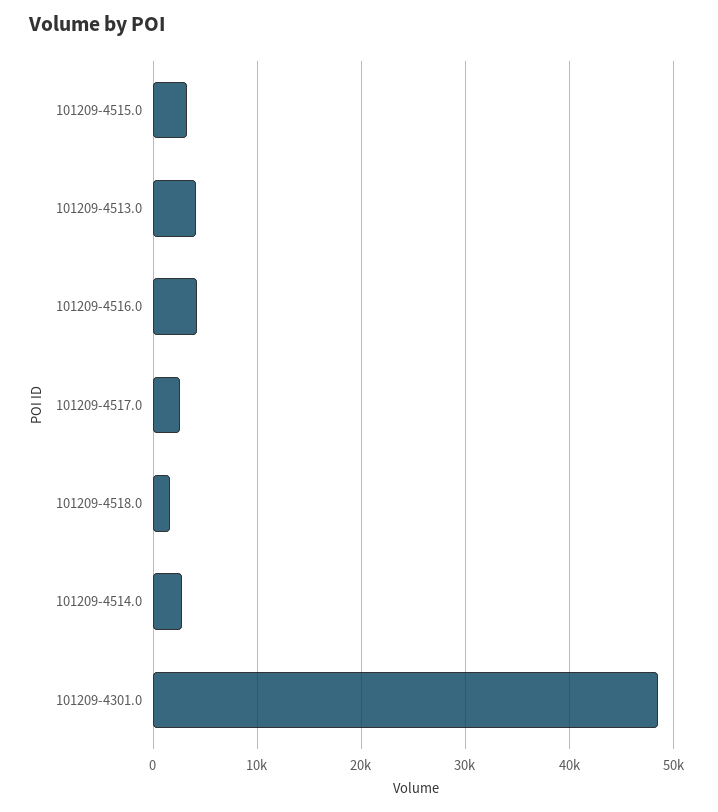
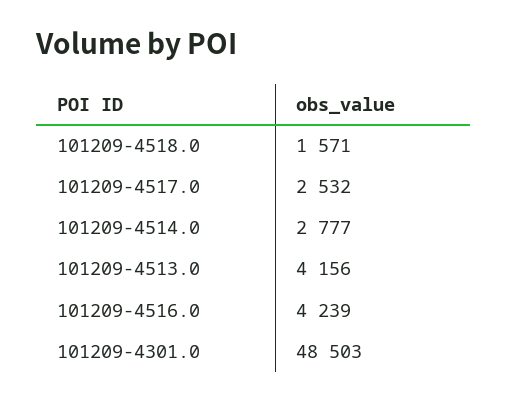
  {
-   "101209-4515.0": 3000,
    "101209-4513.0": 4156,
    "101209-4516.0": 4239,
    "101209-4517.0": 2532,
    "101209-4518.0": 1571,
    "101209-4514.0": 2777,
    "101209-4301.0": 48503
  }

